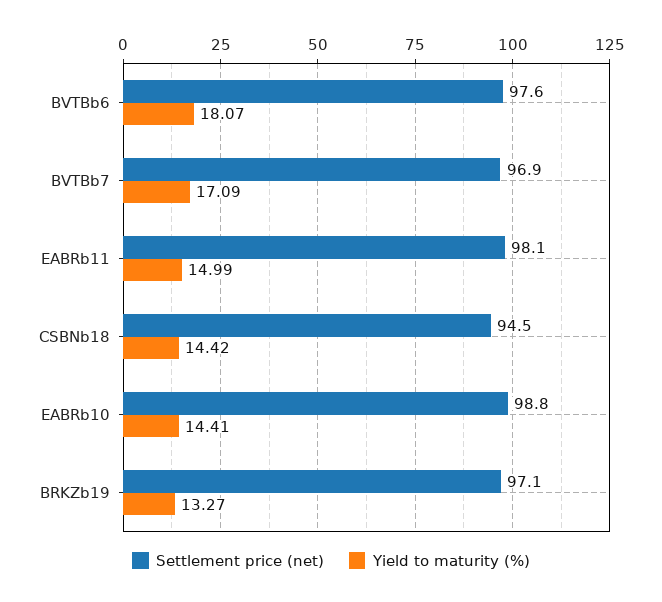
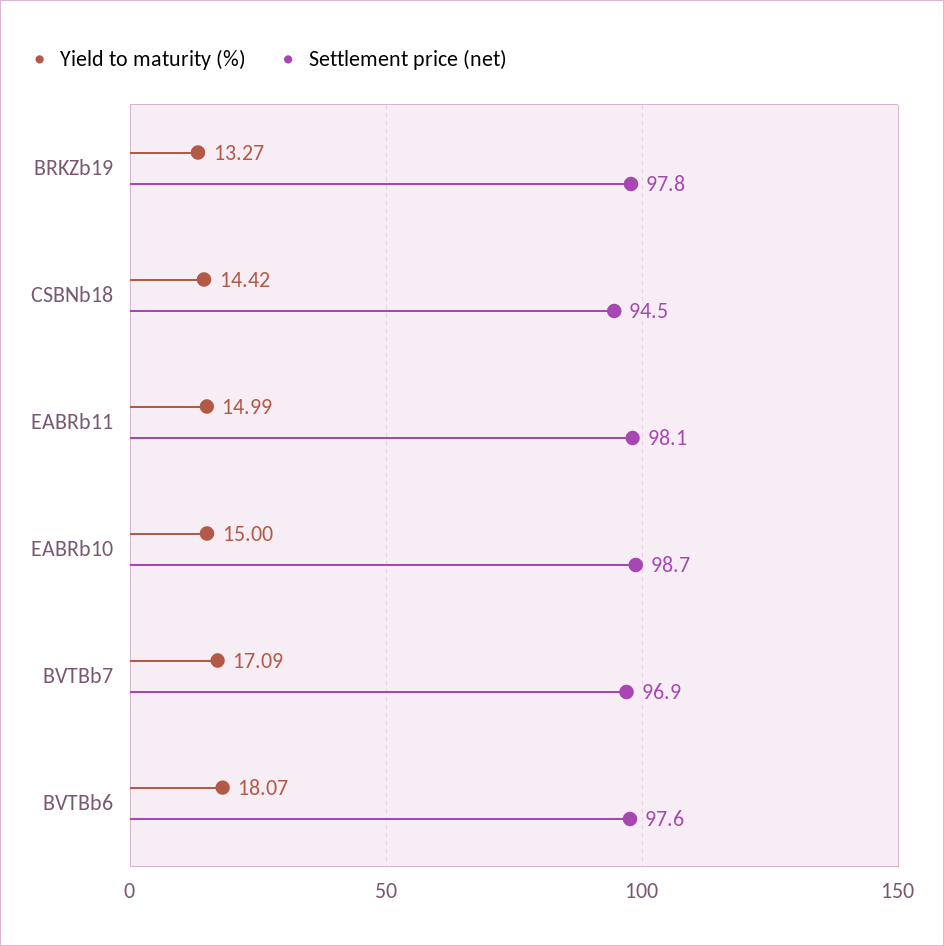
  {
    "Settlement price (net)": {
      "BVTBb6": 97.6,
      "BVTBb7": 96.9,
      "EABRb11": 98.1,
      "CSBNb18": 94.5,
-     "EABRb10": 98.8,
+     "EABRb10": 98.7,
-     "BRKZb19": 97.1
+     "BRKZb19": 97.8
    },
    "Yield to maturity (%)": {
      "BVTBb6": 18.07,
      "BVTBb7": 17.09,
      "EABRb11": 14.99,
      "CSBNb18": 14.42,
-     "EABRb10": 14.41,
+     "EABRb10": 15,
      "BRKZb19": 13.27
    }
  }

